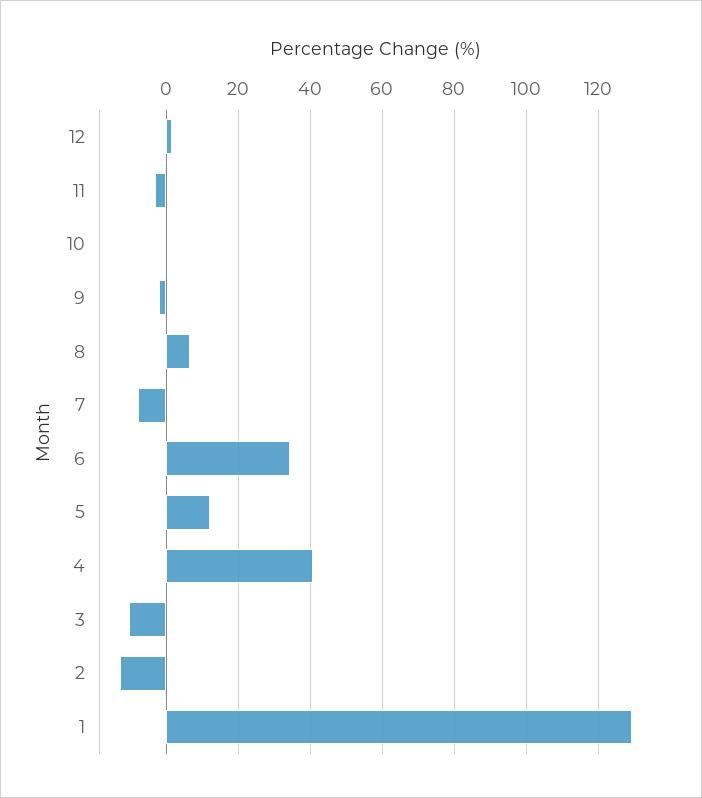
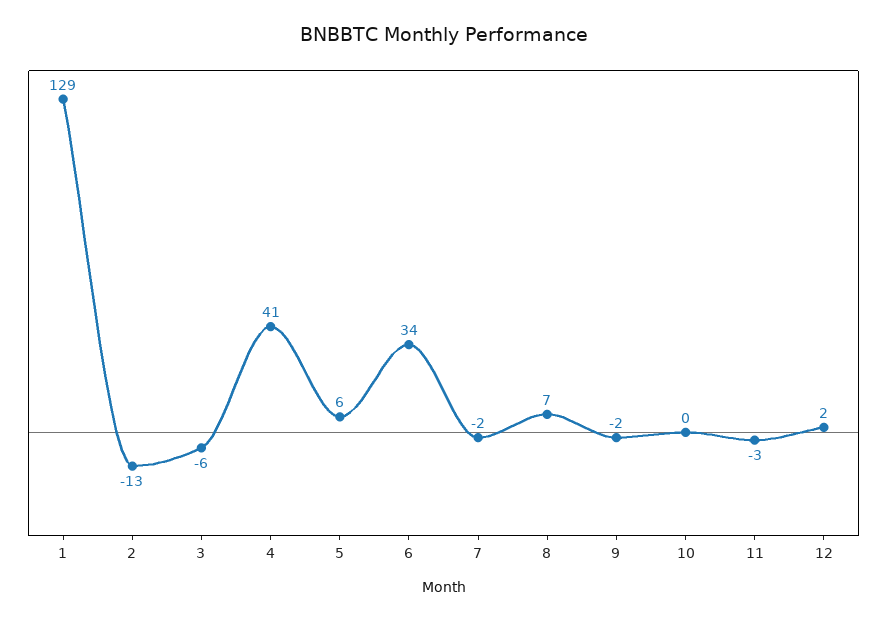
  {
    "12": 2,
    "11": -3,
    "10": 0,
    "9": -2,
    "8": 7,
-   "7": -8,
+   "7": -2,
    "6": 34,
-   "5": 12,
+   "5": 6,
    "4": 41,
-   "3": -10,
+   "3": -6,
    "2": -13,
    "1": 129
  }

